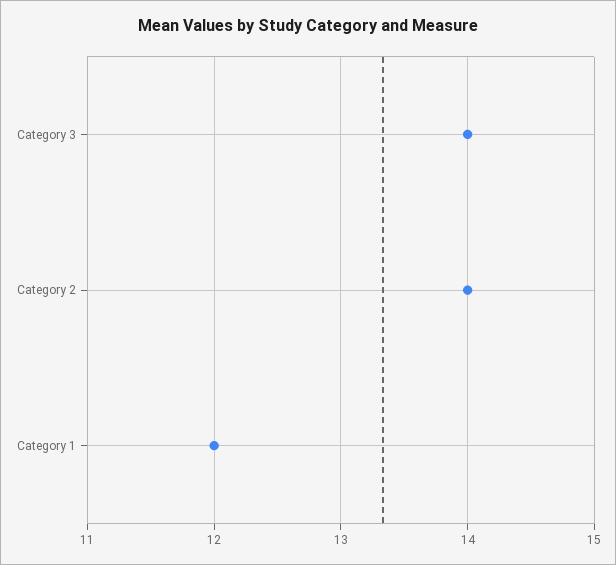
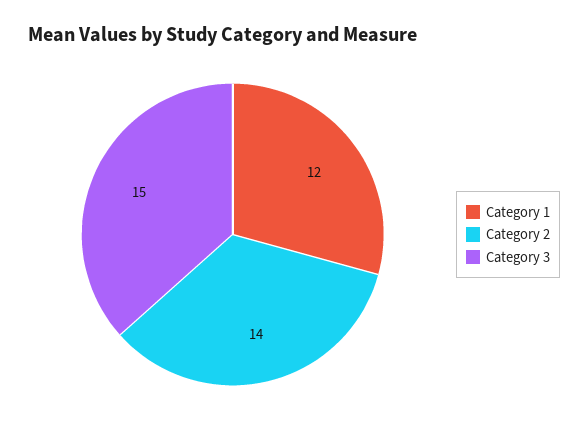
  {
-   "Category 3": 14,
+   "Category 3": 15,
    "Category 2": 14,
    "Category 1": 12
  }

